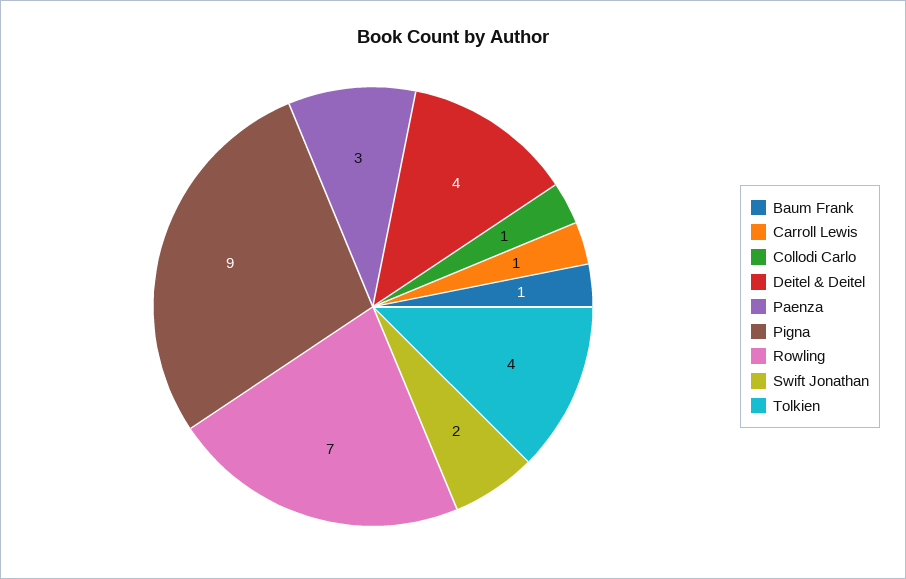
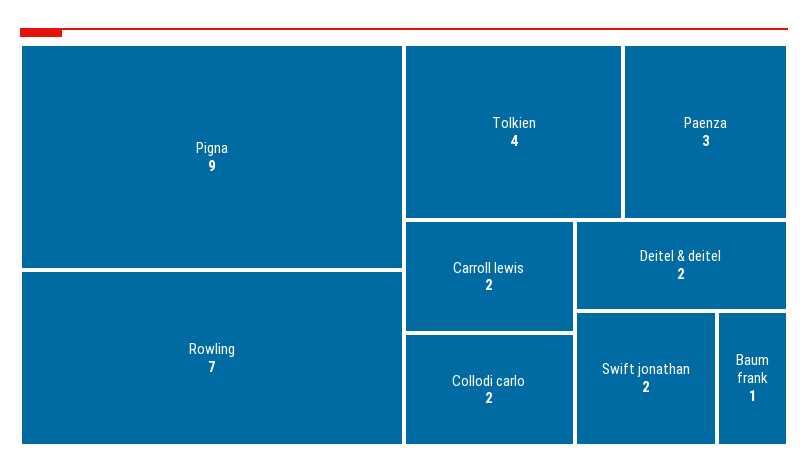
  {
    "Baum Frank": 1,
-   "Carroll Lewis": 1,
+   "Carroll Lewis": 2,
-   "Collodi Carlo": 1,
+   "Collodi Carlo": 2,
-   "Deitel & Deitel": 4,
+   "Deitel & Deitel": 2,
    "Paenza": 3,
    "Pigna": 9,
    "Rowling": 7,
    "Swift Jonathan": 2,
    "Tolkien": 4
  }

